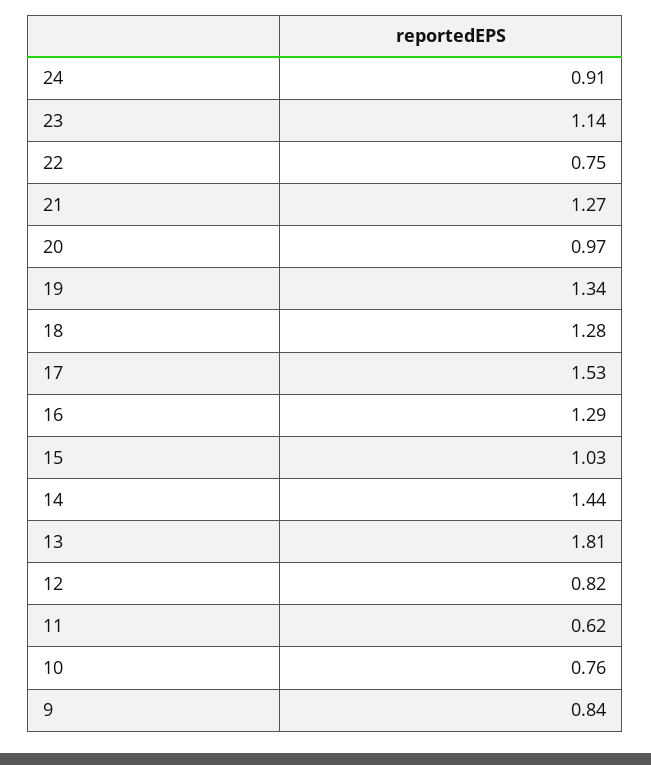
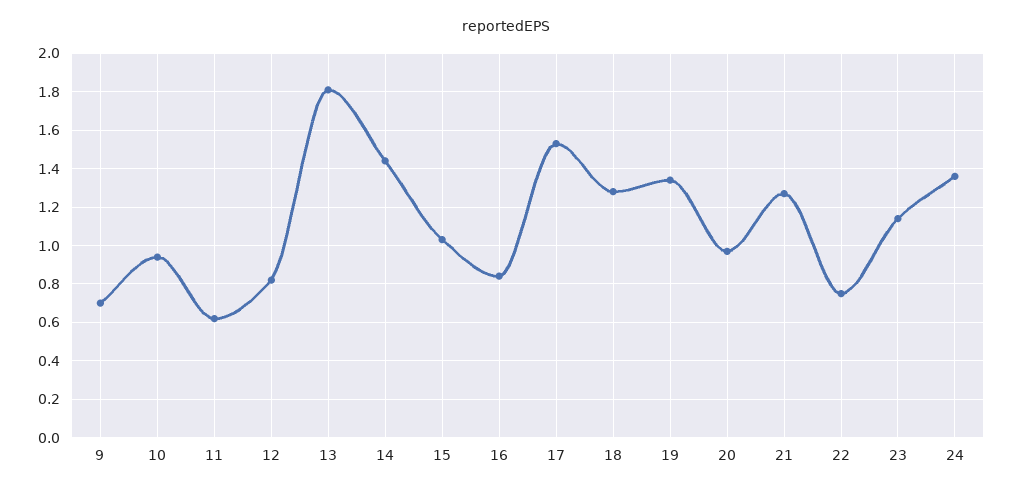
  {
-   "24": 0.91,
+   "24": 1.35,
    "23": 1.14,
    "22": 0.75,
    "21": 1.27,
    "20": 0.97,
    "19": 1.34,
    "18": 1.28,
    "17": 1.53,
-   "16": 1.29,
+   "16": 0.85,
    "15": 1.03,
    "14": 1.44,
    "13": 1.81,
    "12": 0.82,
    "11": 0.62,
-   "10": 0.76,
+   "10": 0.95,
-   "9": 0.84
+   "9": 0.7
  }

